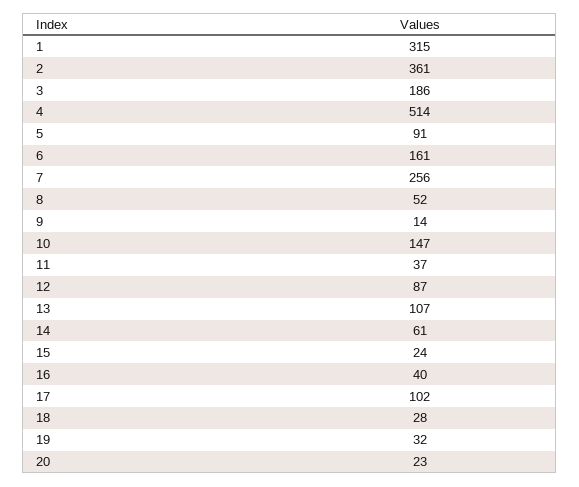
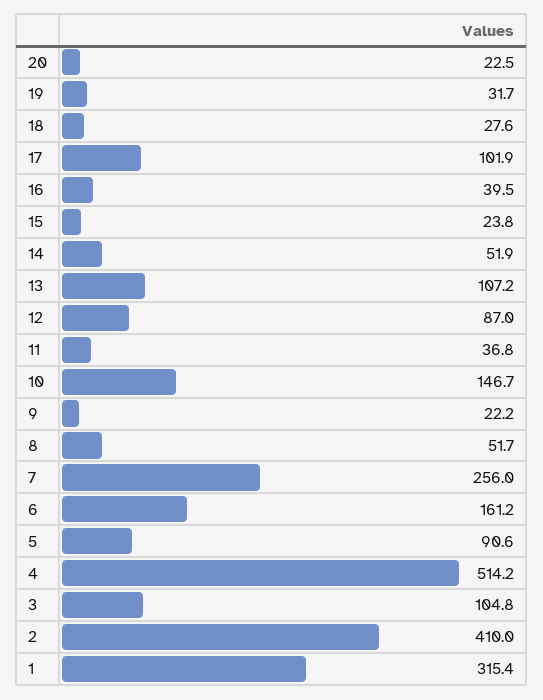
  {
    "1": 315.4,
-   "2": 361,
+   "2": 410,
-   "3": 186,
+   "3": 104.8,
    "4": 514.2,
    "5": 90.6,
    "6": 161.2,
    "7": 256,
    "8": 51.7,
-   "9": 14,
+   "9": 22.2,
    "10": 146.7,
    "11": 36.8,
    "12": 87,
    "13": 107.2,
-   "14": 61,
+   "14": 51.9,
    "15": 23.8,
    "16": 39.5,
    "17": 101.9,
    "18": 27.6,
    "19": 31.7,
    "20": 22.5
  }

